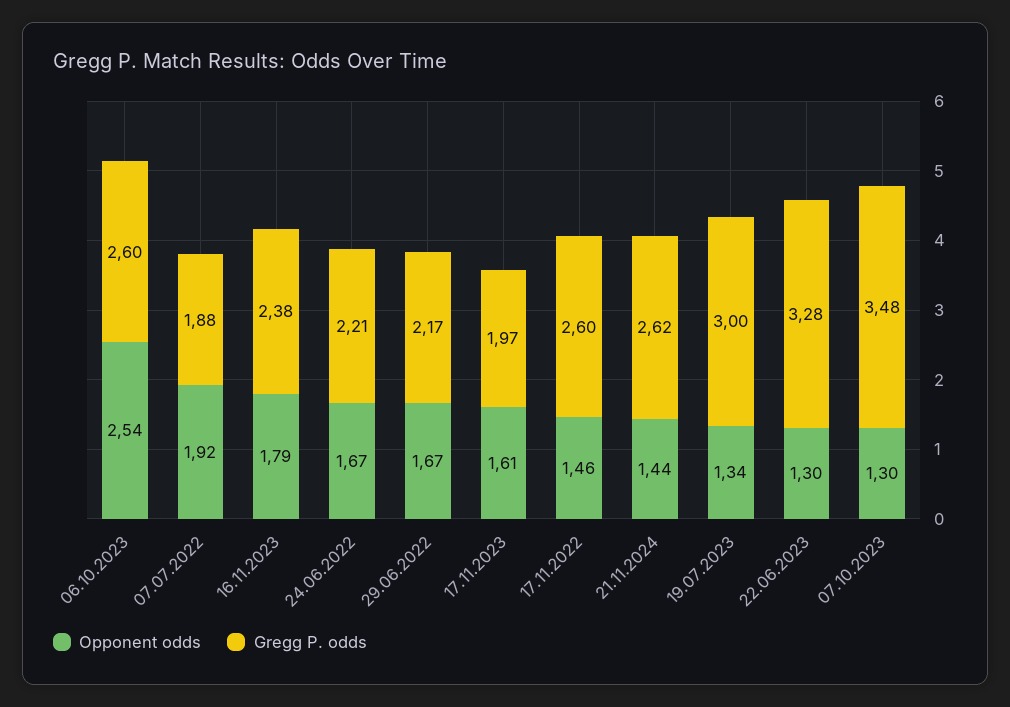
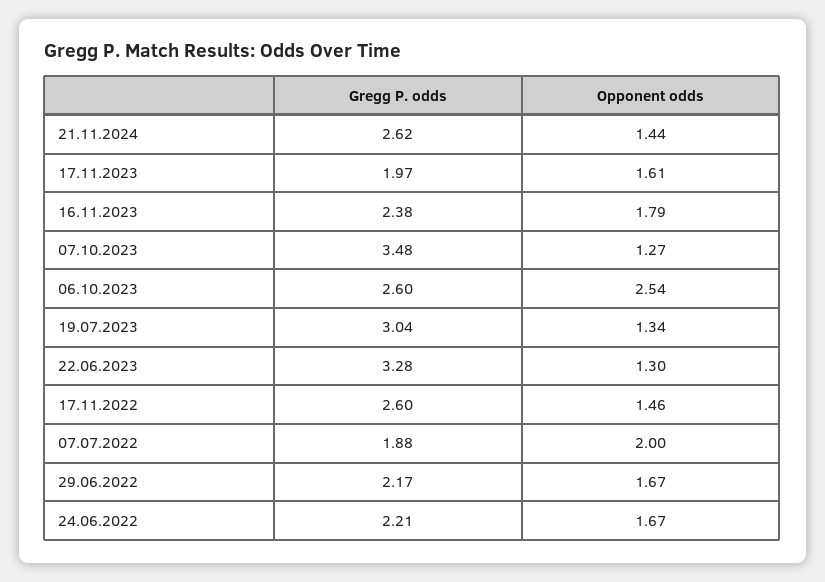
  {
    "Opponent odds": {
      "06.10.2023": 2.54,
-     "07.07.2022": 1.92,
+     "07.07.2022": 2,
      "16.11.2023": 1.79,
      "24.06.2022": 1.67,
      "29.06.2022": 1.67,
      "17.11.2023": 1.61,
      "17.11.2022": 1.46,
      "21.11.2024": 1.44,
      "19.07.2023": 1.34,
      "22.06.2023": 1.3,
-     "07.10.2023": 1.3
+     "07.10.2023": 1.27
    },
    "Gregg P. odds": {
      "06.10.2023": 2.6,
      "07.07.2022": 1.88,
      "16.11.2023": 2.38,
      "24.06.2022": 2.21,
      "29.06.2022": 2.17,
      "17.11.2023": 1.97,
      "17.11.2022": 2.6,
      "21.11.2024": 2.62,
-     "19.07.2023": 3,
+     "19.07.2023": 3.04,
      "22.06.2023": 3.28,
      "07.10.2023": 3.48
    }
  }

